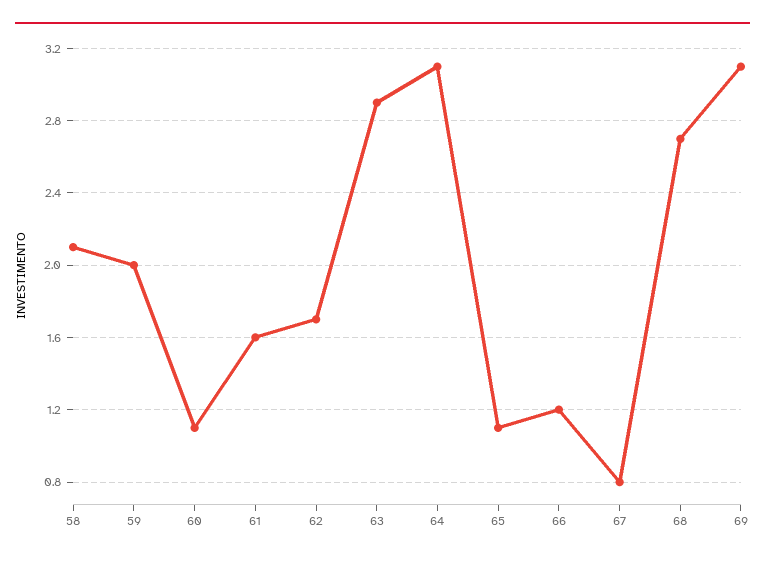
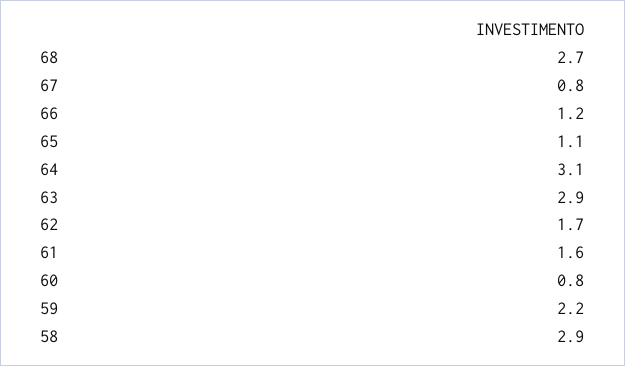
  {
-   "58": 2.1,
+   "58": 2.9,
-   "59": 2,
+   "59": 2.2,
-   "60": 1.1,
+   "60": 0.8,
    "61": 1.6,
    "62": 1.7,
    "63": 2.9,
    "64": 3.1,
    "65": 1.1,
    "66": 1.2,
    "67": 0.8,
-   "68": 2.7,
+   "68": 2.7
-   "69": 3.1
  }

